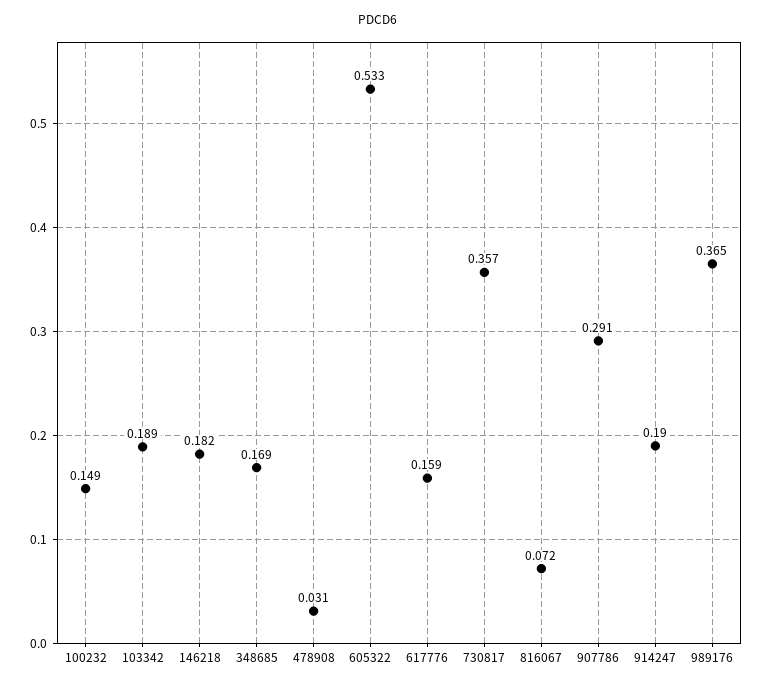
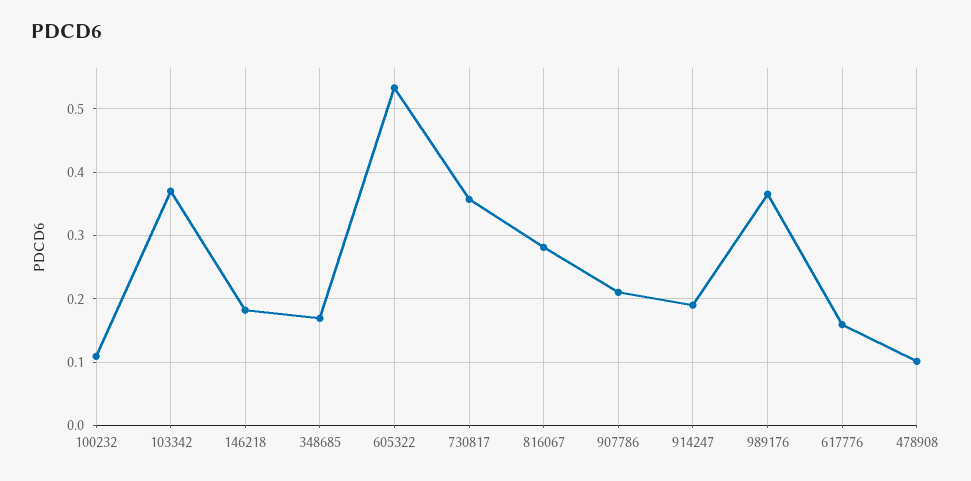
  {
-   "100232": 0.149,
+   "100232": 0.11,
-   "103342": 0.189,
+   "103342": 0.37,
    "146218": 0.182,
    "348685": 0.169,
-   "478908": 0.031,
+   "478908": 0.1,
    "605322": 0.533,
    "617776": 0.159,
    "730817": 0.357,
-   "816067": 0.072,
+   "816067": 0.28,
-   "907786": 0.291,
+   "907786": 0.21,
    "914247": 0.19,
    "989176": 0.365
  }

